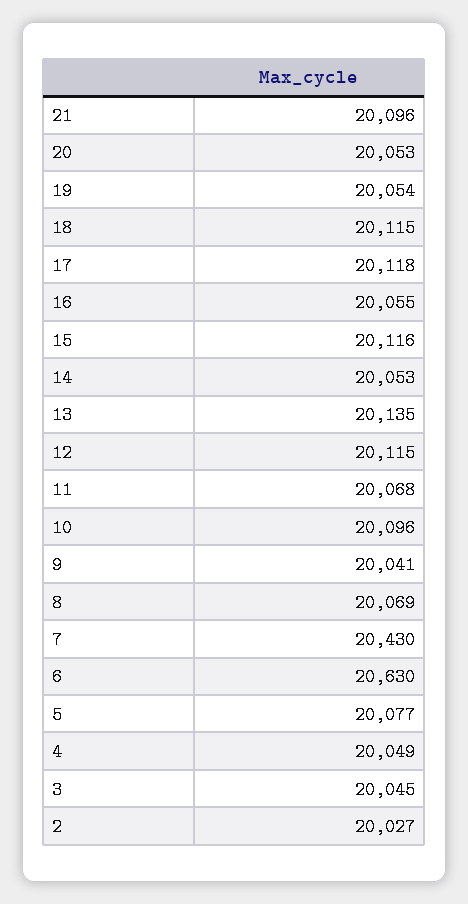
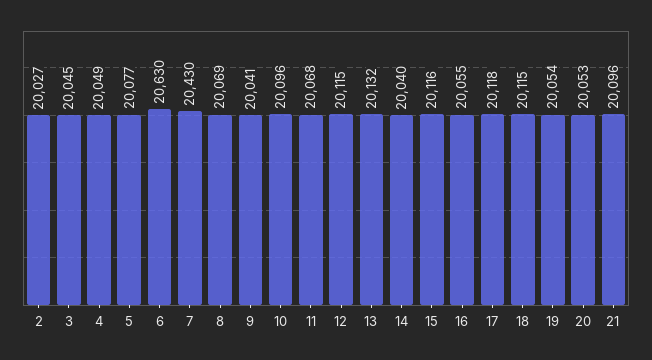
  {
    "21": 20096,
    "20": 20053,
    "19": 20054,
    "18": 20115,
    "17": 20118,
    "16": 20055,
    "15": 20116,
-   "14": 20053,
+   "14": 20040,
-   "13": 20135,
+   "13": 20132,
    "12": 20115,
    "11": 20068,
    "10": 20096,
    "9": 20041,
    "8": 20069,
    "7": 20430,
    "6": 20630,
    "5": 20077,
    "4": 20049,
    "3": 20045,
    "2": 20027
  }

